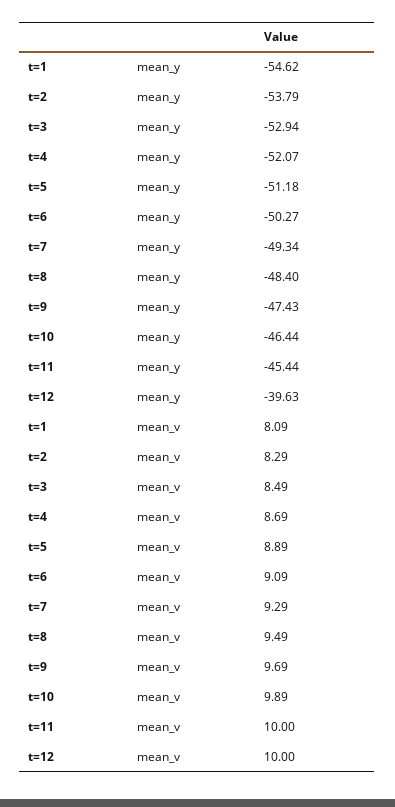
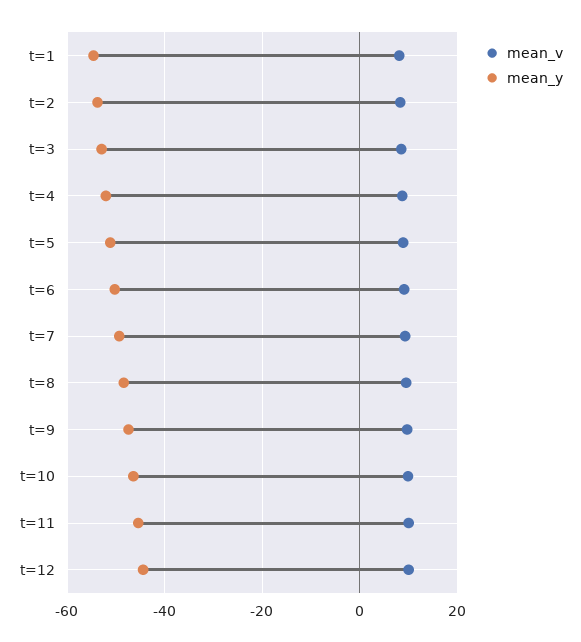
  {
    "mean_y": {
      "t=1": -54.62,
      "t=2": -53.79,
      "t=3": -52.94,
      "t=4": -52.07,
      "t=5": -51.18,
      "t=6": -50.27,
      "t=7": -49.34,
      "t=8": -48.4,
      "t=9": -47.43,
      "t=10": -46.44,
      "t=11": -45.44,
-     "t=12": -39.63
+     "t=12": -44
    },
    "mean_v": {
      "t=1": 8.09,
      "t=2": 8.29,
      "t=3": 8.49,
      "t=4": 8.69,
      "t=5": 8.89,
      "t=6": 9.09,
      "t=7": 9.29,
      "t=8": 9.49,
      "t=9": 9.69,
      "t=10": 9.89,
      "t=11": 10,
      "t=12": 10
    }
  }

